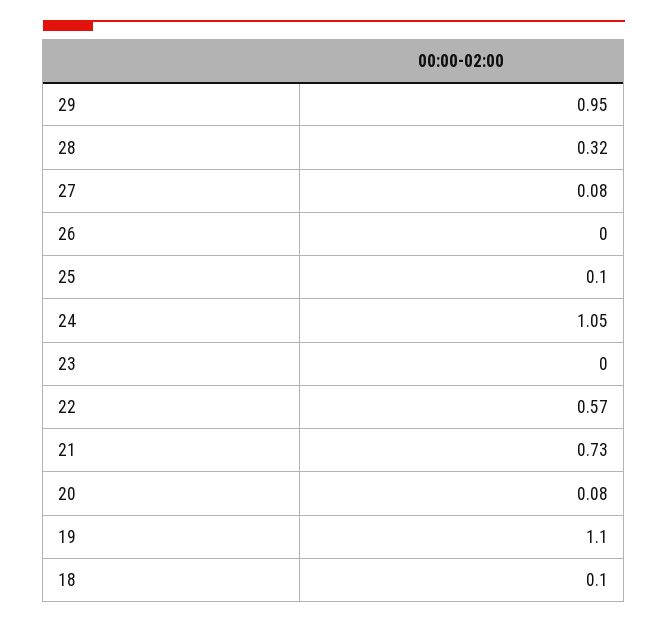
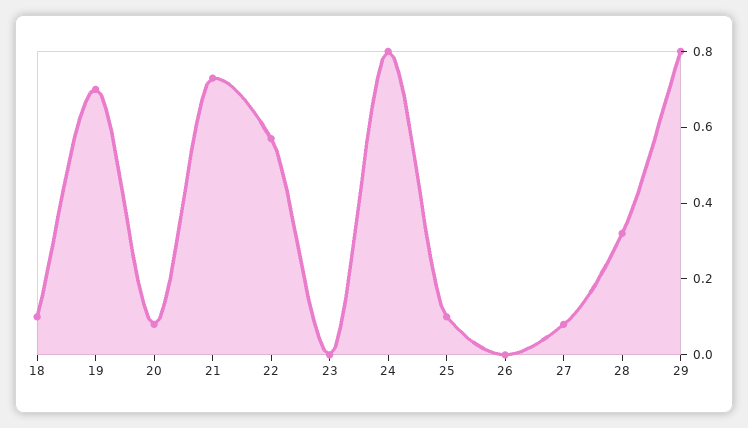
  {
-   "29": 0.95,
+   "29": 0.8,
    "28": 0.32,
    "27": 0.08,
    "26": 0,
    "25": 0.1,
-   "24": 1.05,
+   "24": 0.8,
    "23": 0,
    "22": 0.57,
    "21": 0.73,
    "20": 0.08,
-   "19": 1.1,
+   "19": 0.7,
    "18": 0.1
  }

